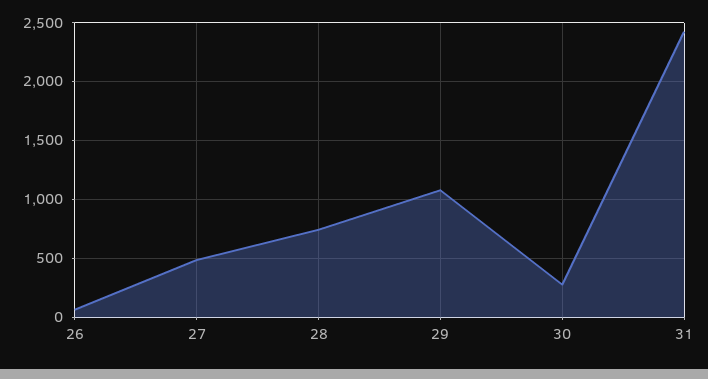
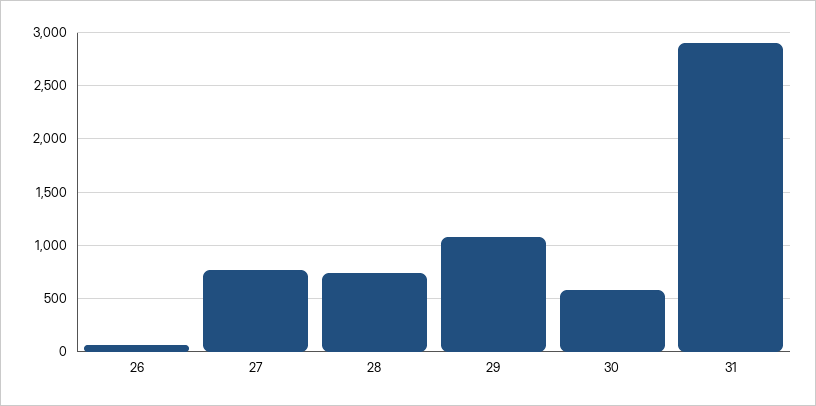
  {
    "26": 100,
-   "27": 500,
+   "27": 800,
    "28": 700,
    "29": 1100,
-   "30": 300,
+   "30": 600,
-   "31": 2400
+   "31": 2900
  }

